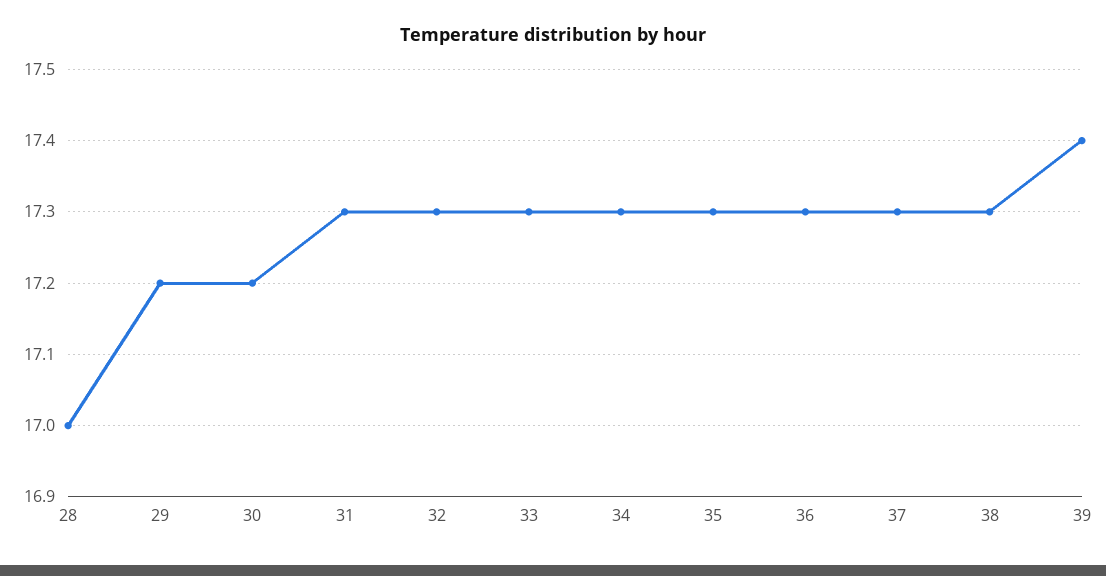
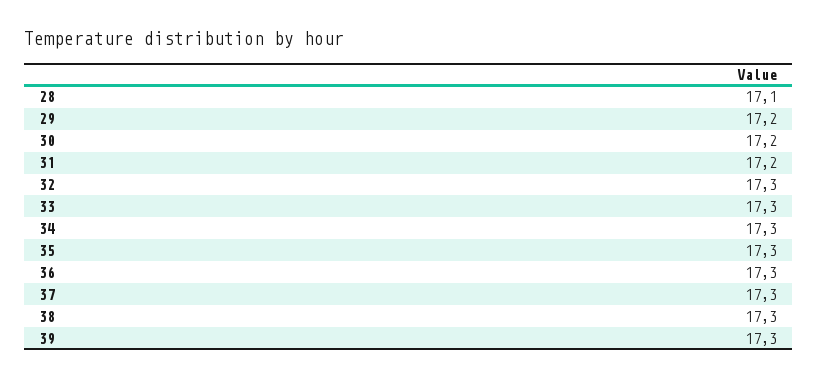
  {
-   "28": 17,
+   "28": 17.1,
    "29": 17.2,
    "30": 17.2,
-   "31": 17.3,
+   "31": 17.2,
    "32": 17.3,
    "33": 17.3,
    "34": 17.3,
    "35": 17.3,
    "36": 17.3,
    "37": 17.3,
    "38": 17.3,
-   "39": 17.4
+   "39": 17.3
  }

